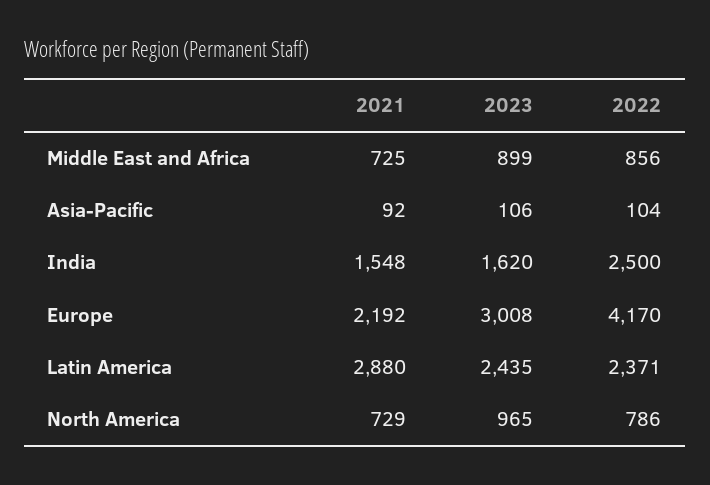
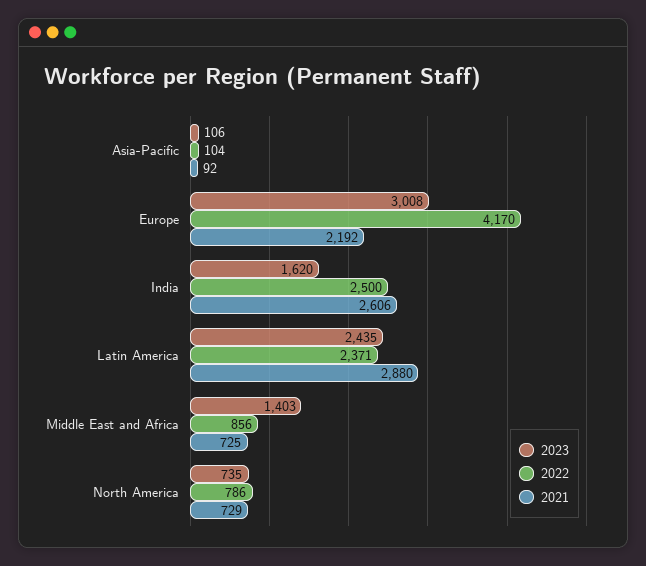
  {
    "2021": {
      "Middle East and Africa": 725,
      "Asia-Pacific": 92,
-     "India": 1548,
+     "India": 2606,
      "Europe": 2192,
      "Latin America": 2880,
      "North America": 729
    },
    "2023": {
-     "Middle East and Africa": 899,
+     "Middle East and Africa": 1403,
      "Asia-Pacific": 106,
      "India": 1620,
      "Europe": 3008,
      "Latin America": 2435,
-     "North America": 965
+     "North America": 735
    },
    "2022": {
      "Middle East and Africa": 856,
      "Asia-Pacific": 104,
      "India": 2500,
      "Europe": 4170,
      "Latin America": 2371,
      "North America": 786
    }
  }

